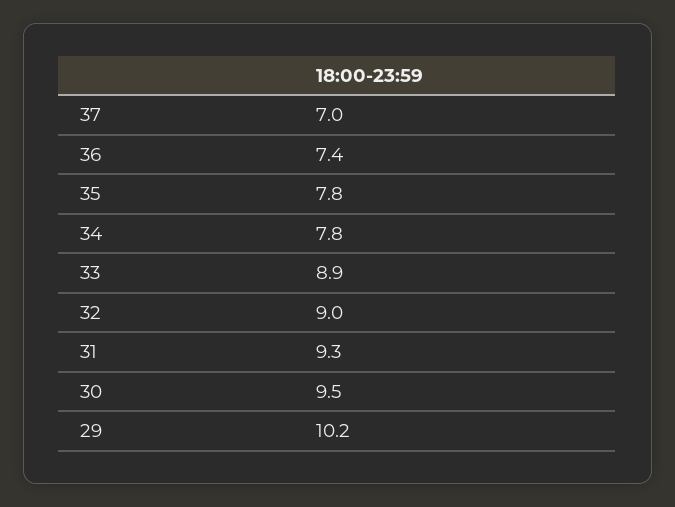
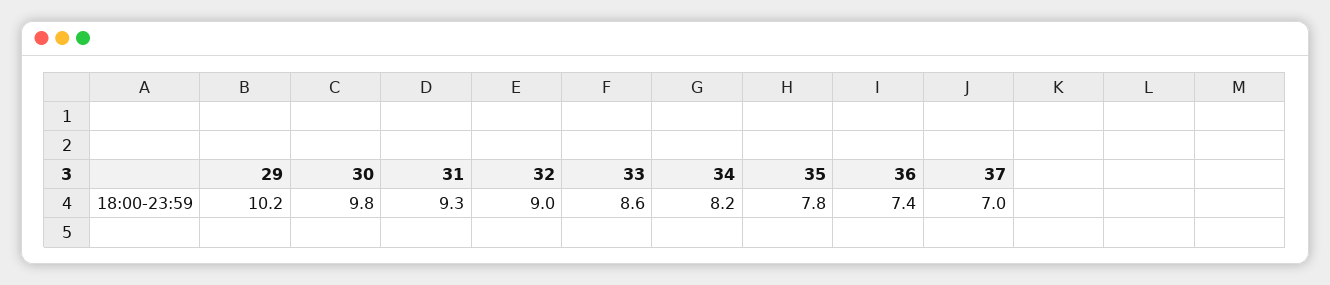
  {
    "37": 7,
    "36": 7.4,
    "35": 7.8,
-   "34": 7.8,
+   "34": 8.2,
-   "33": 8.9,
+   "33": 8.6,
    "32": 9,
    "31": 9.3,
-   "30": 9.5,
+   "30": 9.8,
    "29": 10.2
  }

